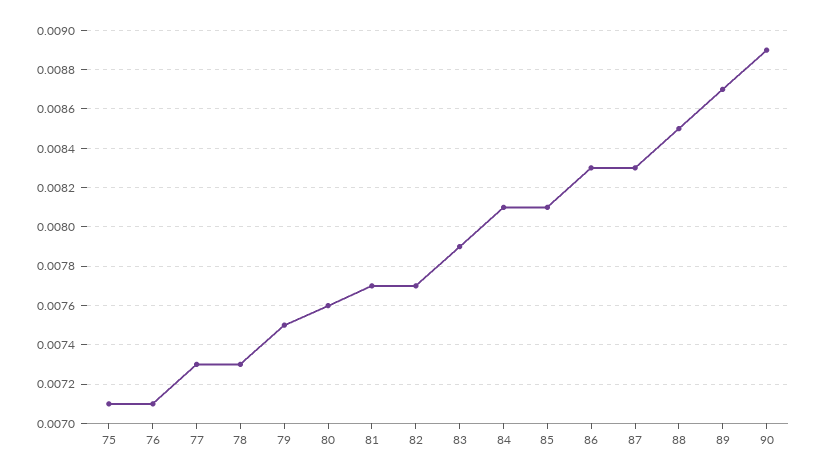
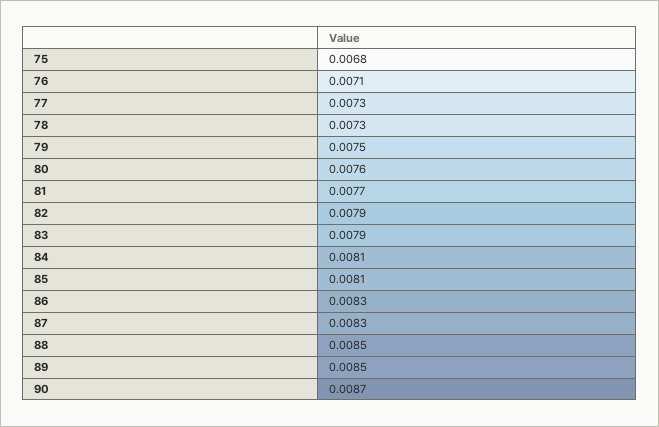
  {
-   "75": 0.0071,
+   "75": 0.0068,
    "76": 0.0071,
    "77": 0.0073,
    "78": 0.0073,
    "79": 0.0075,
    "80": 0.0076,
    "81": 0.0077,
-   "82": 0.0077,
+   "82": 0.0079,
    "83": 0.0079,
    "84": 0.0081,
    "85": 0.0081,
    "86": 0.0083,
    "87": 0.0083,
    "88": 0.0085,
-   "89": 0.0087,
+   "89": 0.0085,
-   "90": 0.0089
+   "90": 0.0087
  }

